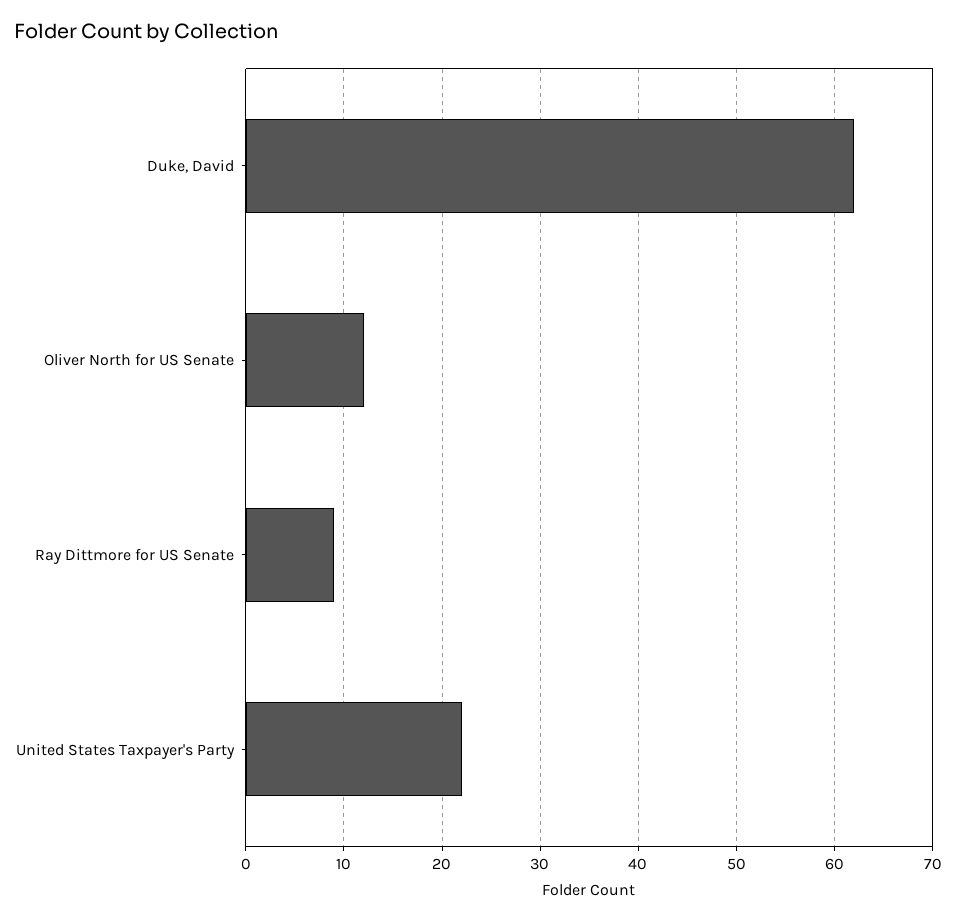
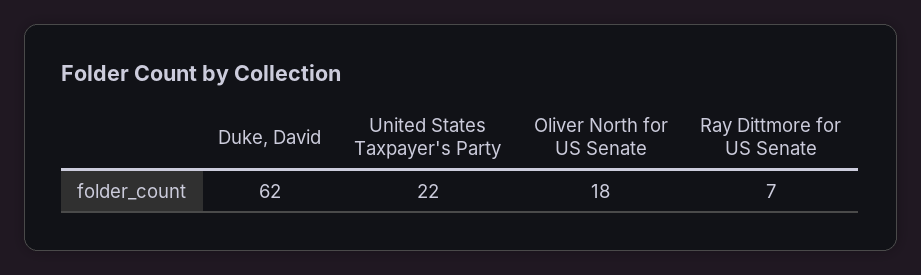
  {
    "Duke, David": 62,
-   "Oliver North for US Senate": 12,
+   "Oliver North for US Senate": 18,
-   "Ray Dittmore for US Senate": 9,
+   "Ray Dittmore for US Senate": 7,
    "United States Taxpayer's Party": 22
  }

